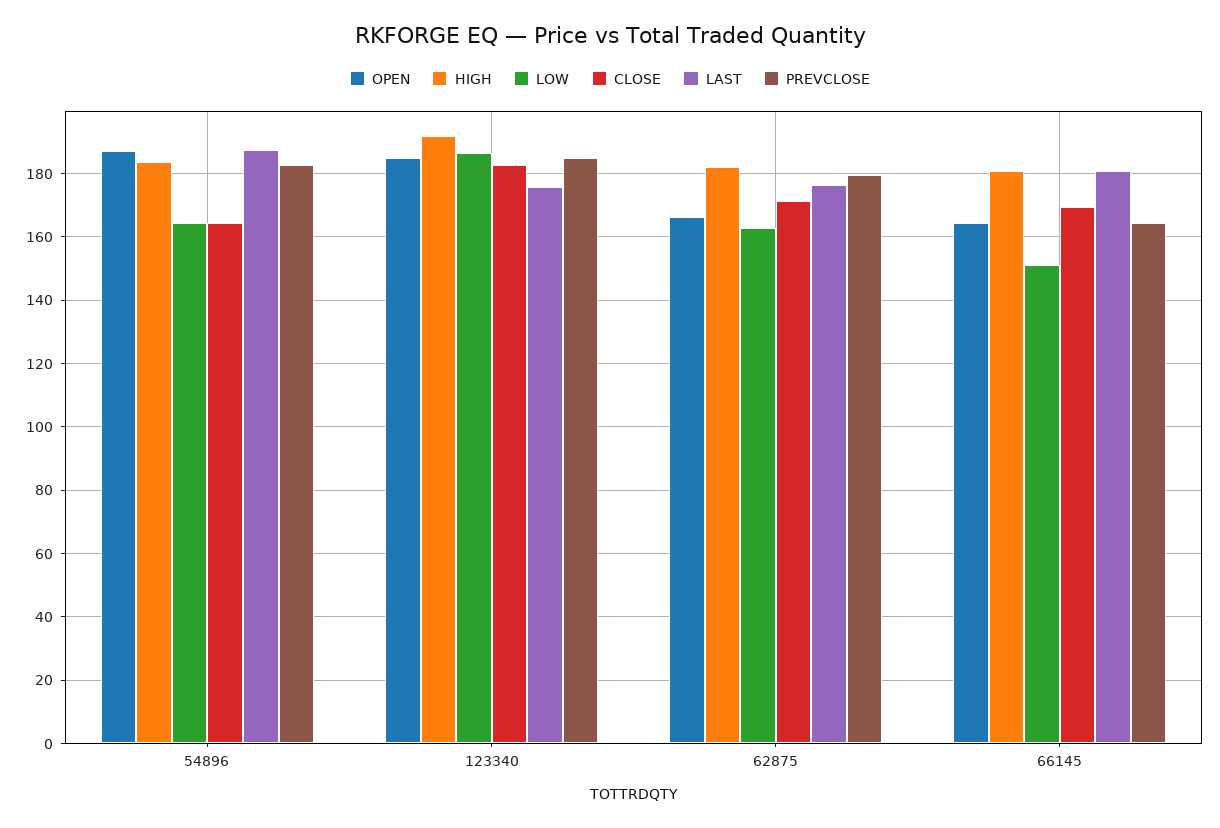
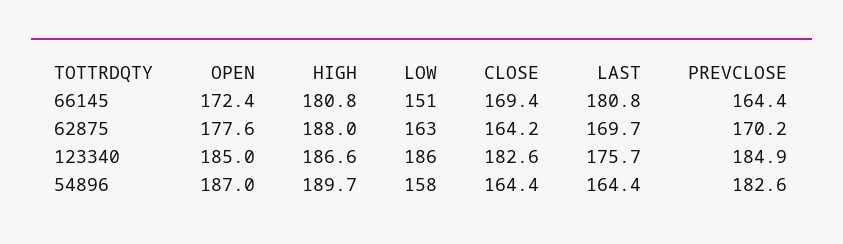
  {
    "OPEN": {
      "54896": 187,
      "123340": 185,
-     "62875": 166,
+     "62875": 177.6,
-     "66145": 164
+     "66145": 172.4
    },
    "HIGH": {
-     "54896": 184,
+     "54896": 189.7,
-     "123340": 192,
+     "123340": 186.6,
-     "62875": 182,
+     "62875": 188,
      "66145": 180.8
    },
    "LOW": {
-     "54896": 164,
+     "54896": 158,
      "123340": 186,
      "62875": 163,
      "66145": 151
    },
    "CLOSE": {
      "54896": 164.4,
      "123340": 182.6,
-     "62875": 172,
+     "62875": 164.2,
      "66145": 169.4
    },
    "LAST": {
-     "54896": 188,
+     "54896": 164.4,
      "123340": 175.7,
-     "62875": 176,
+     "62875": 169.7,
      "66145": 180.8
    },
    "PREVCLOSE": {
      "54896": 182.6,
      "123340": 184.9,
-     "62875": 180,
+     "62875": 170.2,
      "66145": 164.4
    }
  }

